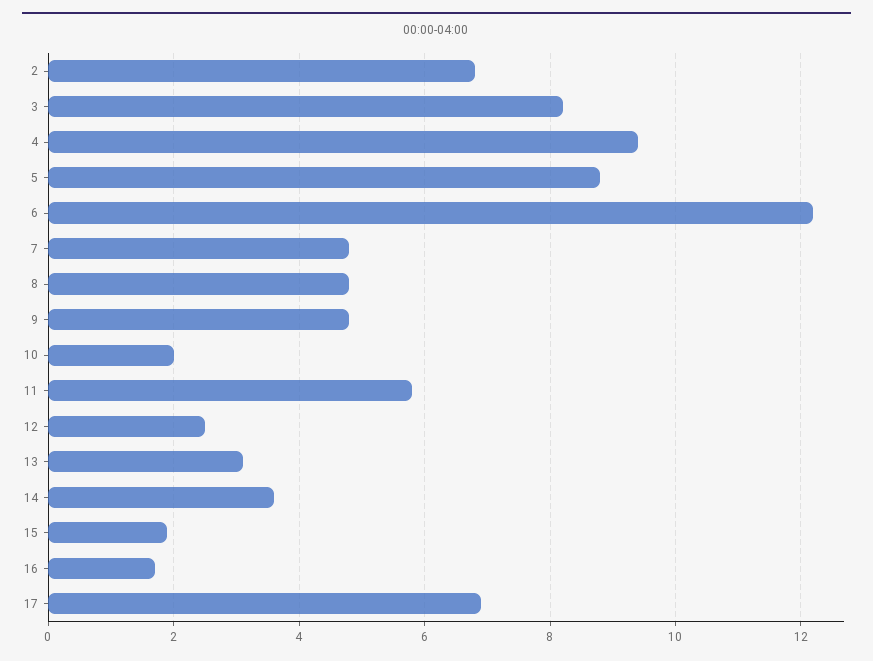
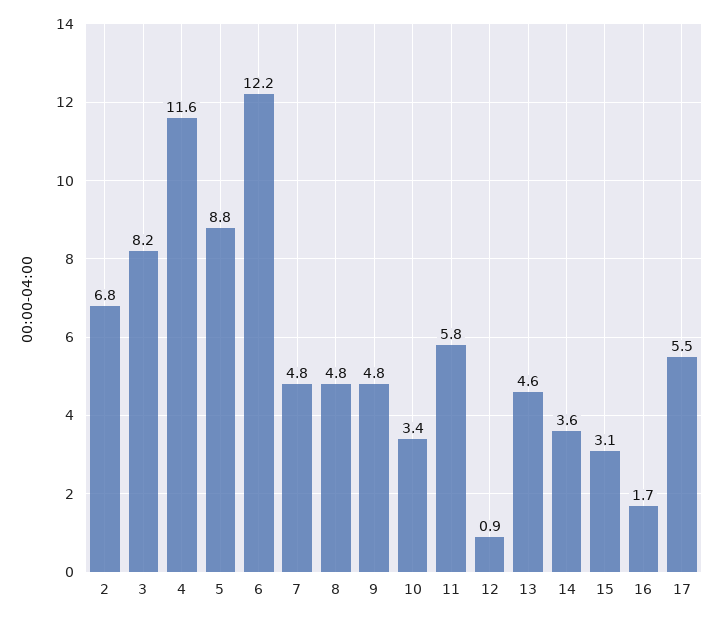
  {
    "2": 6.8,
    "3": 8.2,
-   "4": 9.5,
+   "4": 11.6,
    "5": 8.8,
    "6": 12.2,
    "7": 4.8,
    "8": 4.8,
    "9": 4.8,
-   "10": 2,
+   "10": 3.4,
    "11": 5.8,
-   "12": 2.5,
+   "12": 0.9,
-   "13": 3,
+   "13": 4.6,
    "14": 3.6,
-   "15": 2,
+   "15": 3.1,
    "16": 1.7,
-   "17": 7
+   "17": 5.5
  }

